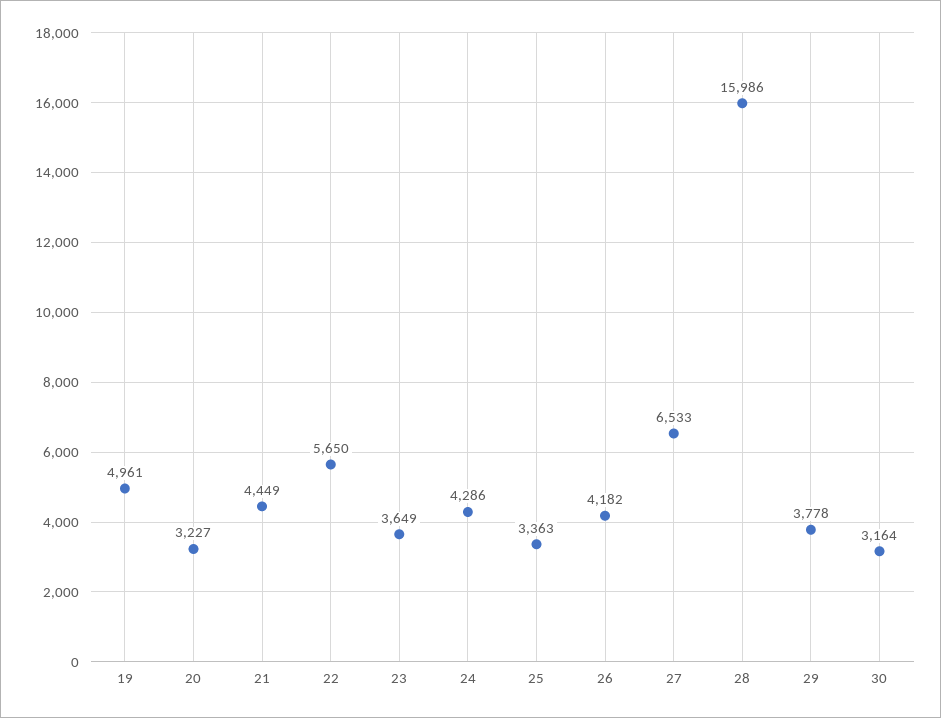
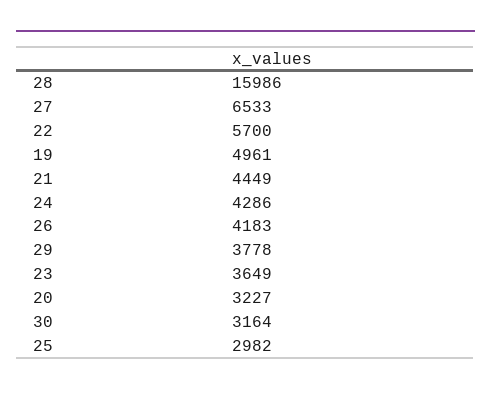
  {
    "19": 4961,
    "20": 3227,
    "21": 4449,
-   "22": 5650,
+   "22": 5700,
    "23": 3649,
    "24": 4286,
-   "25": 3363,
+   "25": 2982,
-   "26": 4182,
+   "26": 4183,
    "27": 6533,
    "28": 15986,
    "29": 3778,
    "30": 3164
  }

